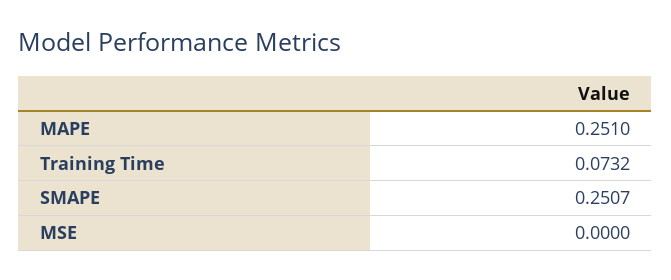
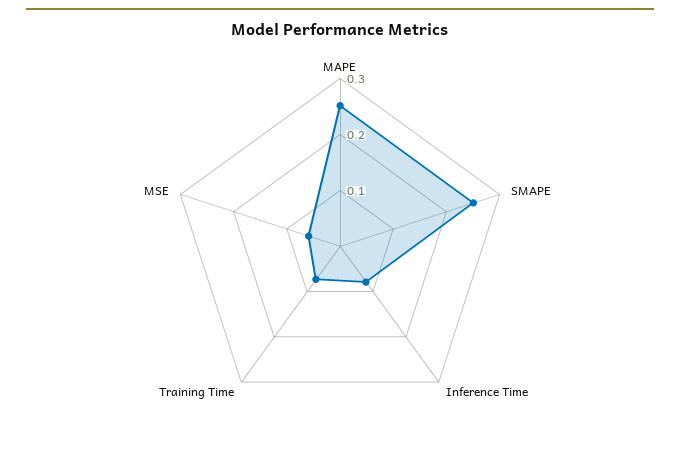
  {
    "MAPE": 0.251,
    "Training Time": 0.0732,
    "SMAPE": 0.2507,
-   "MSE": 0
+   "MSE": 0.06,
+   "Inference Time": 0.08
  }

